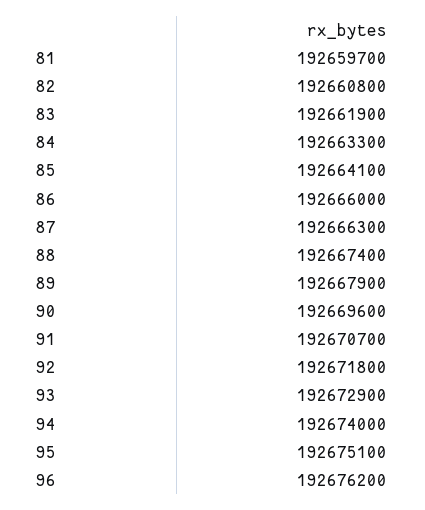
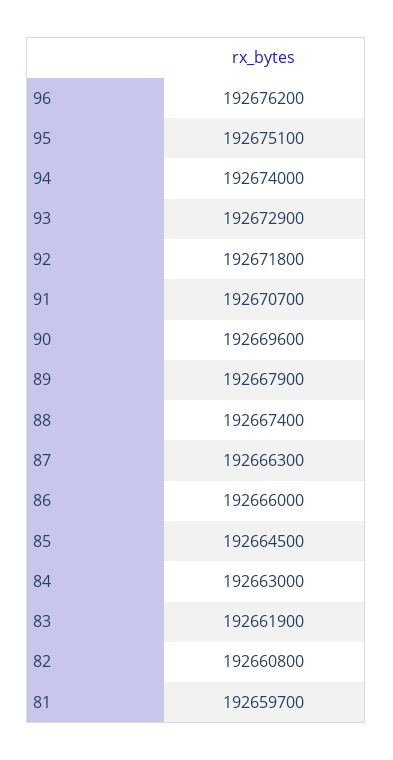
  {
    "81": 192659700,
    "82": 192660800,
    "83": 192661900,
-   "84": 192663300,
+   "84": 192663000,
-   "85": 192664100,
+   "85": 192664500,
    "86": 192666000,
    "87": 192666300,
    "88": 192667400,
    "89": 192667900,
    "90": 192669600,
    "91": 192670700,
    "92": 192671800,
    "93": 192672900,
    "94": 192674000,
    "95": 192675100,
    "96": 192676200
  }

